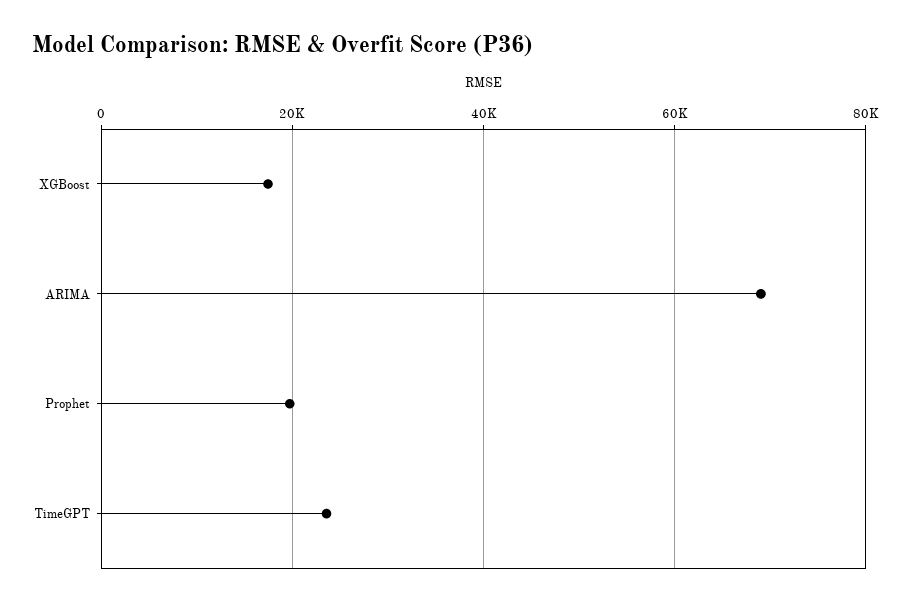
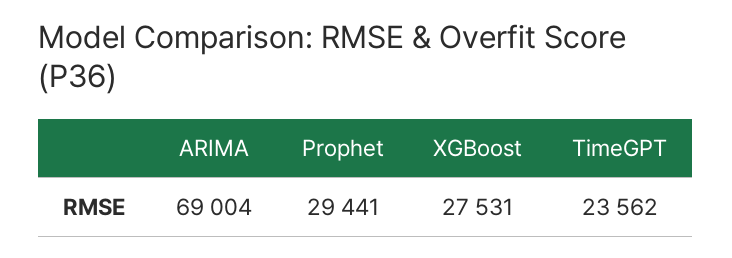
  {
-   "XGBoost": 18000,
+   "XGBoost": 27531,
    "ARIMA": 69004,
-   "Prophet": 20000,
+   "Prophet": 29441,
    "TimeGPT": 23562
  }

